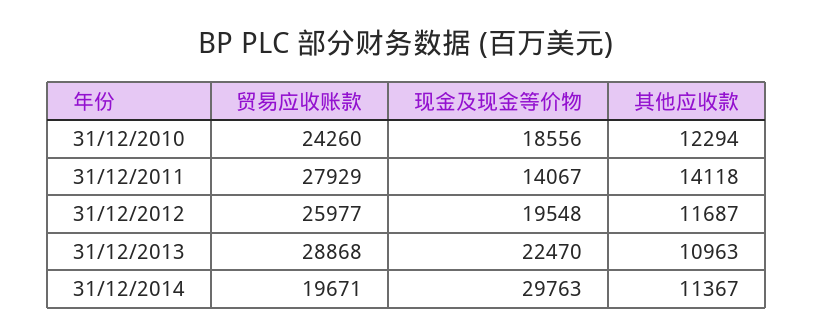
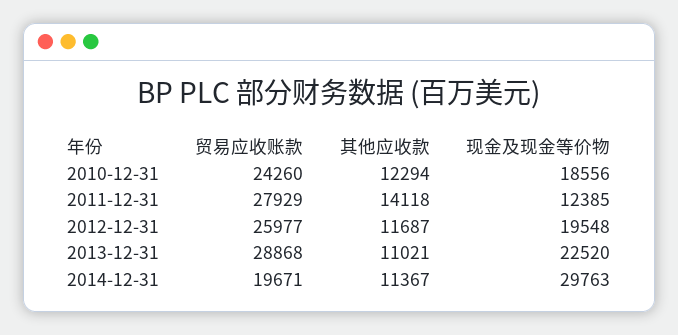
  {
    "贸易应收账款": {
      "31/12/2010": 24260,
      "31/12/2011": 27929,
      "31/12/2012": 25977,
      "31/12/2013": 28868,
      "31/12/2014": 19671
    },
    "现金及现金等价物": {
      "31/12/2010": 18556,
-     "31/12/2011": 14067,
+     "31/12/2011": 12385,
      "31/12/2012": 19548,
-     "31/12/2013": 22470,
+     "31/12/2013": 22520,
      "31/12/2014": 29763
    },
    "其他应收款": {
      "31/12/2010": 12294,
      "31/12/2011": 14118,
      "31/12/2012": 11687,
-     "31/12/2013": 10963,
+     "31/12/2013": 11021,
      "31/12/2014": 11367
    }
  }

